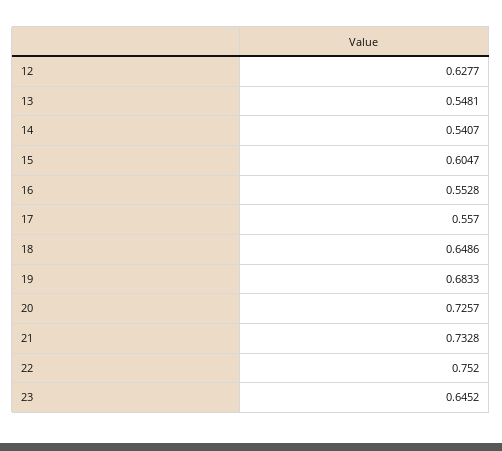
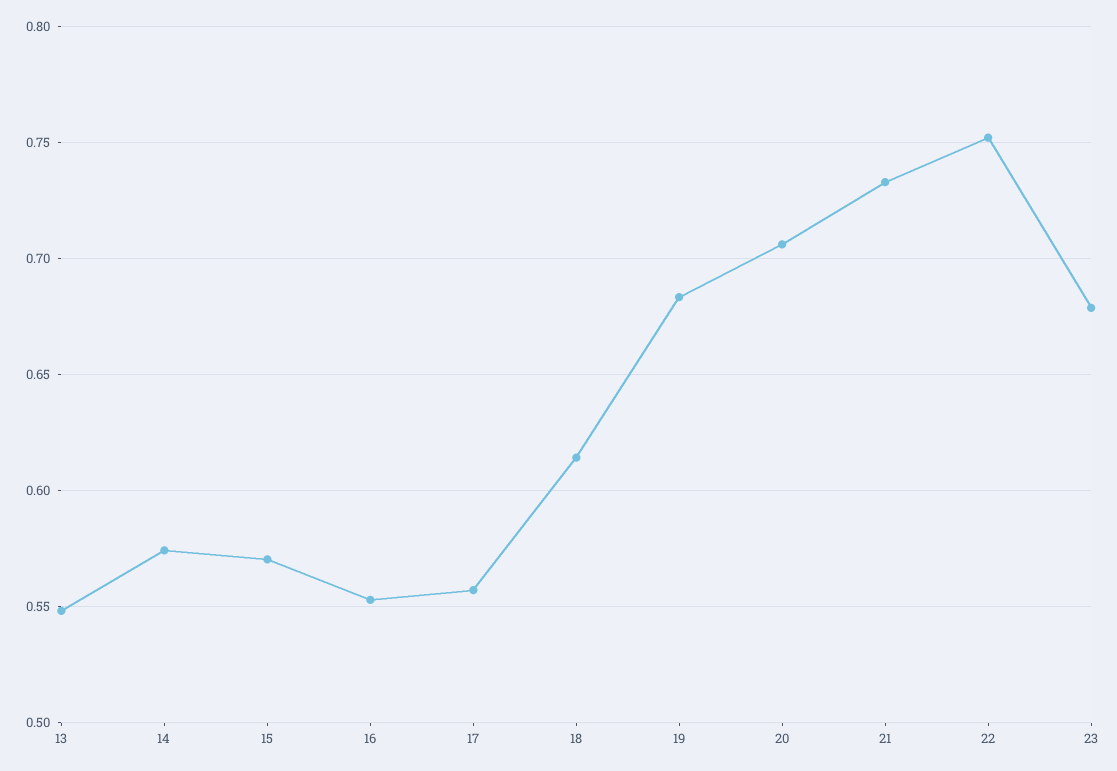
  {
-   "12": 0.6277,
    "13": 0.5481,
-   "14": 0.5407,
+   "14": 0.575,
-   "15": 0.6047,
+   "15": 0.57,
    "16": 0.5528,
    "17": 0.557,
-   "18": 0.6486,
+   "18": 0.615,
    "19": 0.6833,
-   "20": 0.7257,
+   "20": 0.705,
    "21": 0.7328,
    "22": 0.752,
-   "23": 0.6452
+   "23": 0.68
  }

